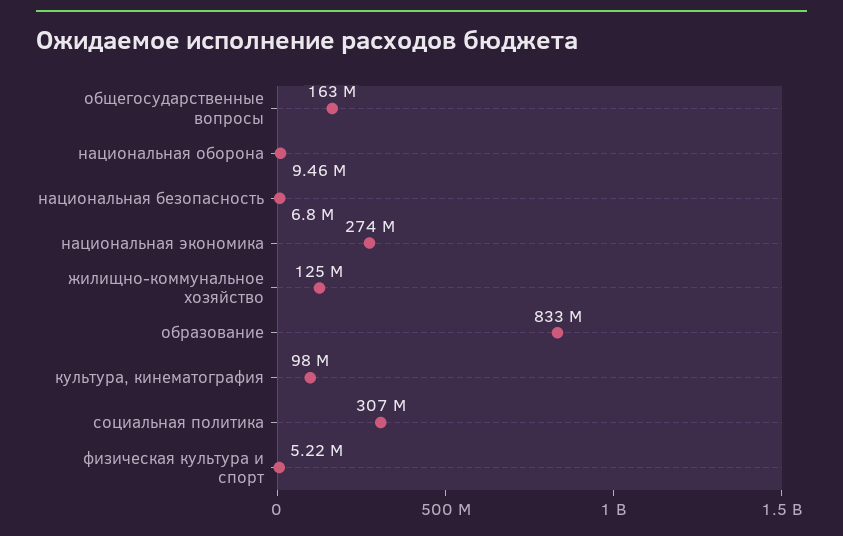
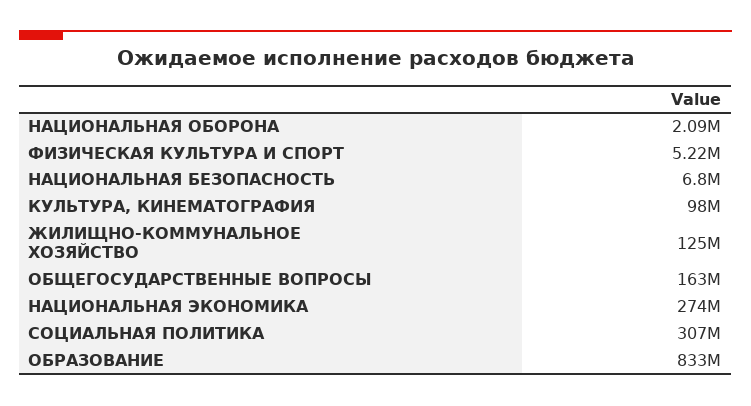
  {
    "общегосударственные вопросы": 163000000,
-   "национальная оборона": 9460000,
+   "национальная оборона": 2090000,
    "национальная безопасность": 6800000,
    "национальная экономика": 274000000,
    "жилищно-коммунальное хозяйство": 125000000,
    "образование": 833000000,
    "культура, кинематография": 98000000,
    "социальная политика": 307000000,
    "физическая культура и спорт": 5220000
  }

